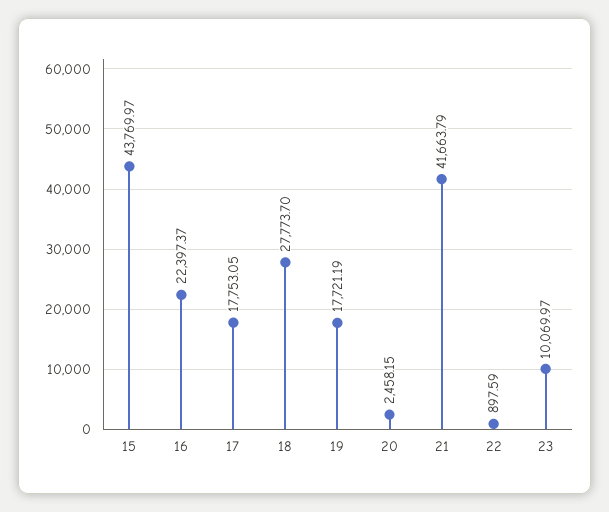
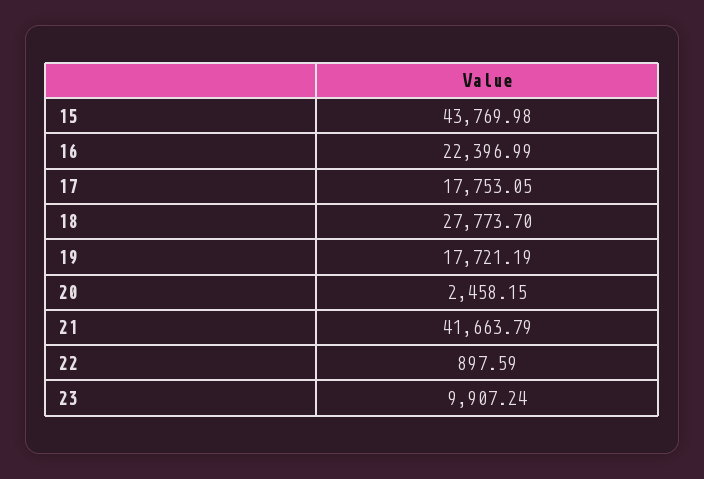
  {
-   "15": 43769.97,
+   "15": 43769.98,
-   "16": 22397.37,
+   "16": 22396.99,
    "17": 17753.05,
    "18": 27773.7,
    "19": 17721.19,
    "20": 2458.15,
    "21": 41663.79,
    "22": 897.59,
-   "23": 10069.97
+   "23": 9907.24
  }

